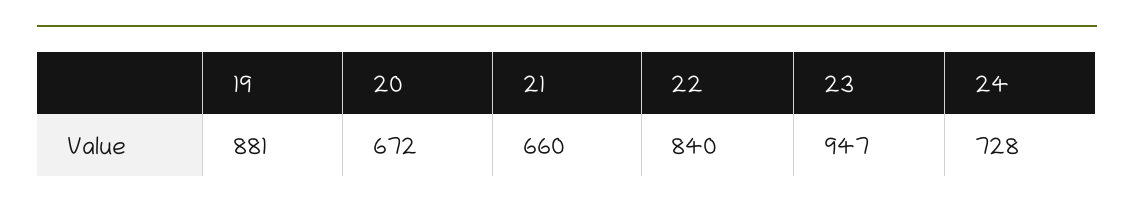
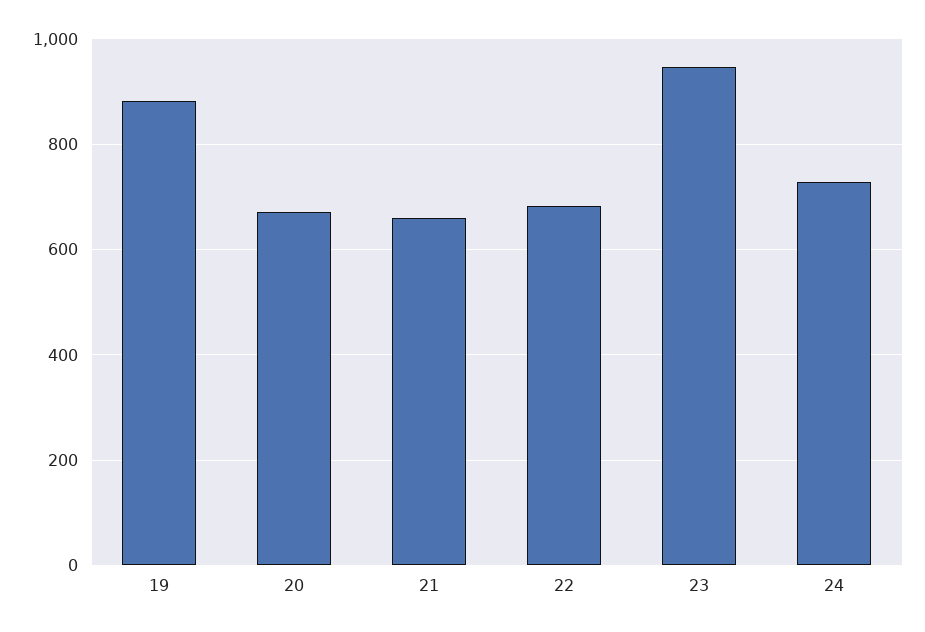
  {
    "19": 881,
    "20": 672,
    "21": 660,
-   "22": 840,
+   "22": 680,
    "23": 947,
    "24": 728
  }

